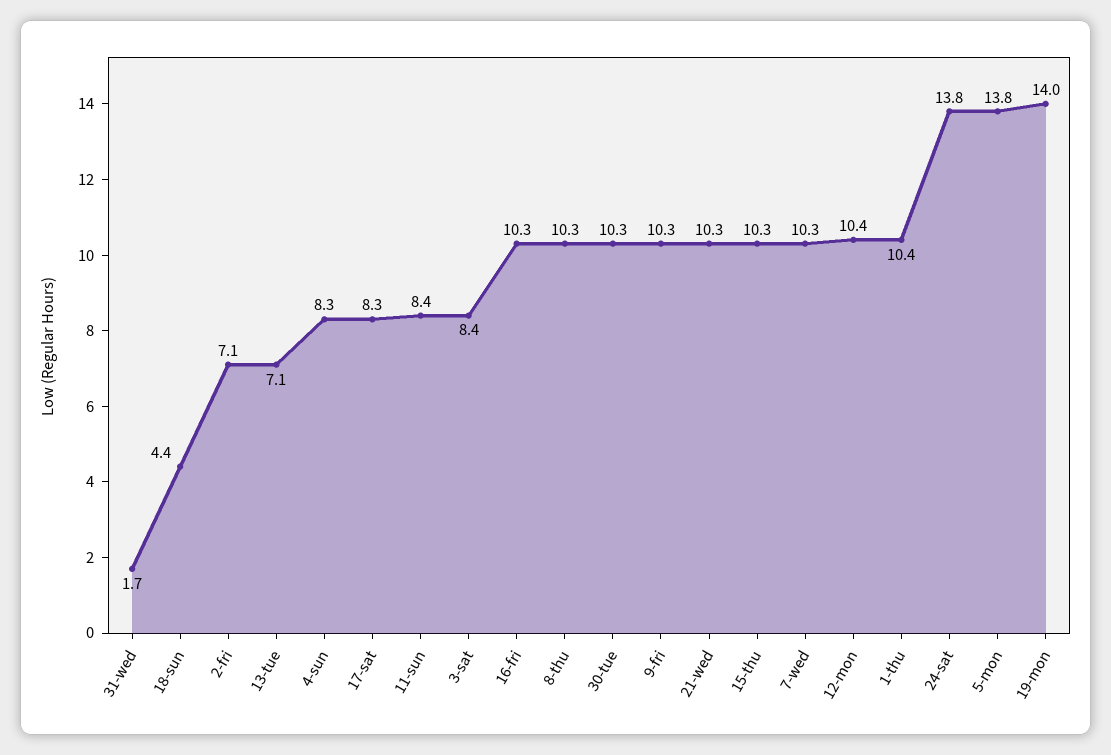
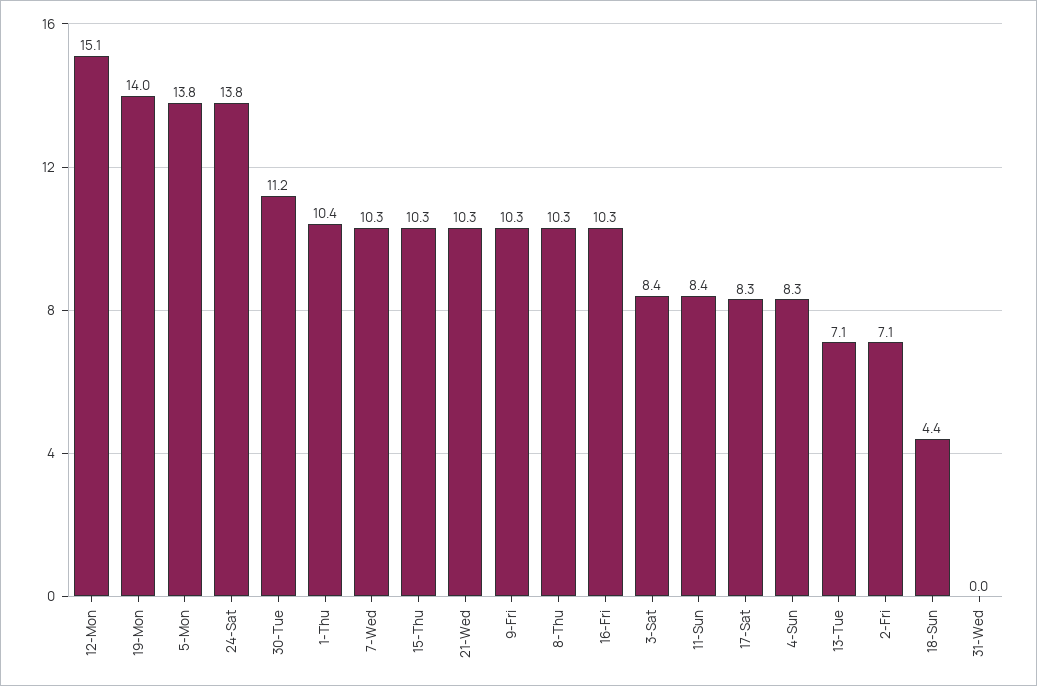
  {
-   "31-wed": 1.7,
+   "31-wed": 0,
    "18-sun": 4.4,
    "2-fri": 7.1,
    "13-tue": 7.1,
    "4-sun": 8.3,
    "17-sat": 8.3,
    "11-sun": 8.4,
    "3-sat": 8.4,
    "16-fri": 10.3,
    "8-thu": 10.3,
-   "30-tue": 10.3,
+   "30-tue": 11.2,
    "9-fri": 10.3,
    "21-wed": 10.3,
    "15-thu": 10.3,
    "7-wed": 10.3,
-   "12-mon": 10.4,
+   "12-mon": 15.1,
    "1-thu": 10.4,
    "24-sat": 13.8,
    "5-mon": 13.8,
    "19-mon": 14
  }

